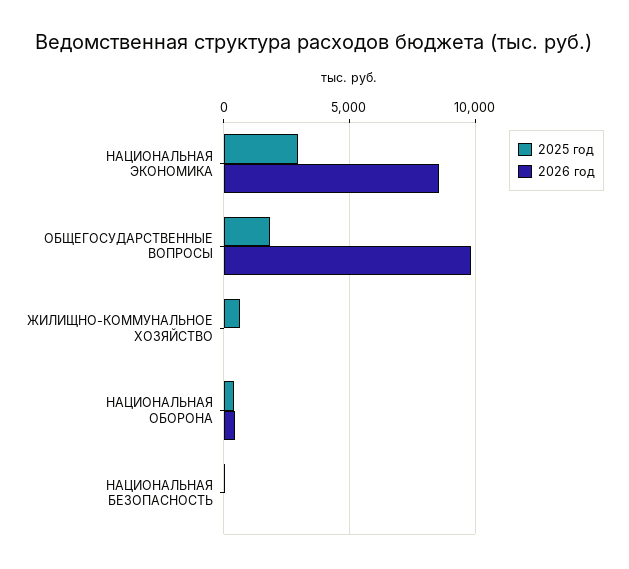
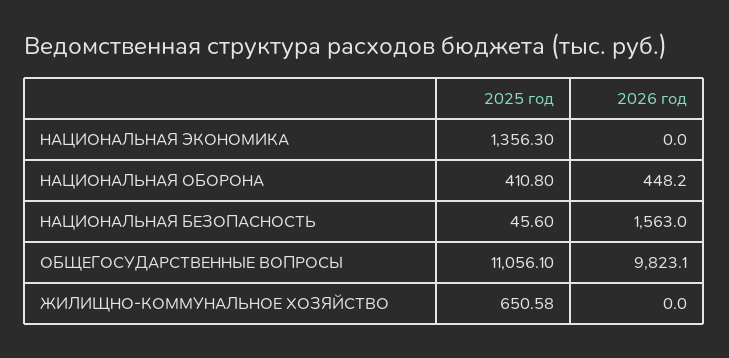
  {
    "2025 год": {
-     "НАЦИОНАЛЬНАЯ ЭКОНОМИКА": 3000,
+     "НАЦИОНАЛЬНАЯ ЭКОНОМИКА": 1356.3,
-     "ОБЩЕГОСУДАРСТВЕННЫЕ ВОПРОСЫ": 2000,
+     "ОБЩЕГОСУДАРСТВЕННЫЕ ВОПРОСЫ": 11056.1,
      "ЖИЛИЩНО-КОММУНАЛЬНОЕ ХОЗЯЙСТВО": 650.58,
      "НАЦИОНАЛЬНАЯ ОБОРОНА": 410.8,
      "НАЦИОНАЛЬНАЯ БЕЗОПАСНОСТЬ": 45.6
    },
    "2026 год": {
-     "НАЦИОНАЛЬНАЯ ЭКОНОМИКА": 8500,
+     "НАЦИОНАЛЬНАЯ ЭКОНОМИКА": 0,
      "ОБЩЕГОСУДАРСТВЕННЫЕ ВОПРОСЫ": 9823.1,
      "ЖИЛИЩНО-КОММУНАЛЬНОЕ ХОЗЯЙСТВО": 0,
      "НАЦИОНАЛЬНАЯ ОБОРОНА": 448.2,
-     "НАЦИОНАЛЬНАЯ БЕЗОПАСНОСТЬ": 0
+     "НАЦИОНАЛЬНАЯ БЕЗОПАСНОСТЬ": 1563
    }
  }

